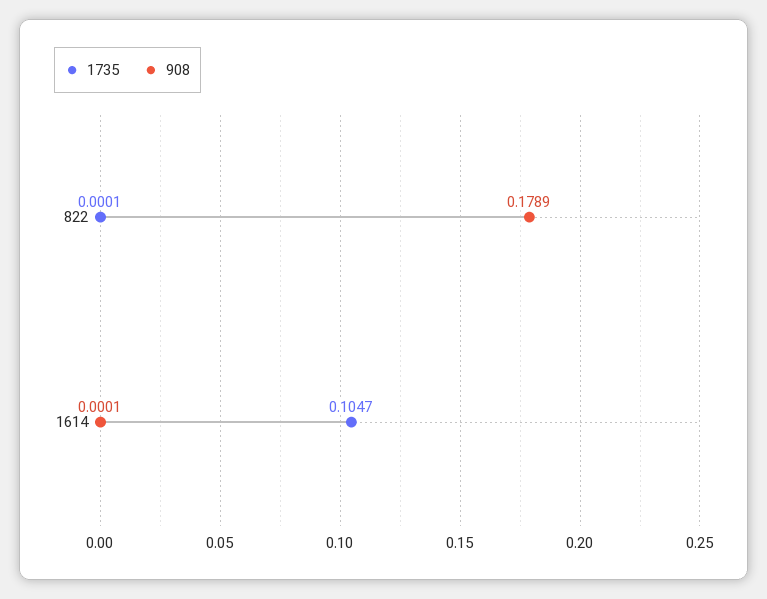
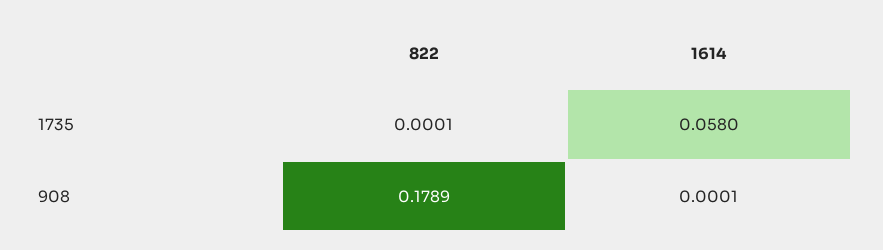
  {
    "1735": {
      "822": 0.0001,
-     "1614": 0.1047
+     "1614": 0.058
    },
    "908": {
      "822": 0.1789,
      "1614": 0.0001
    }
  }

